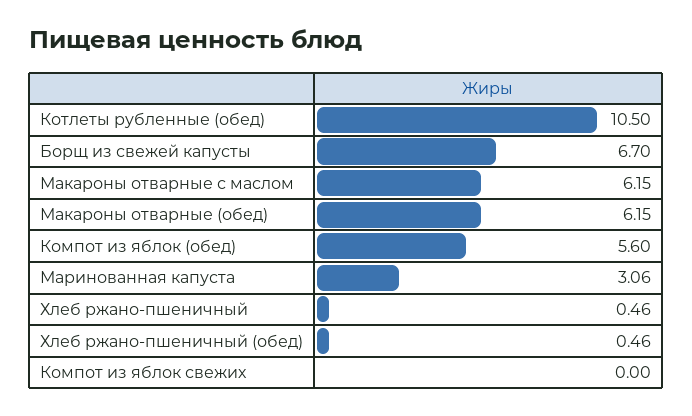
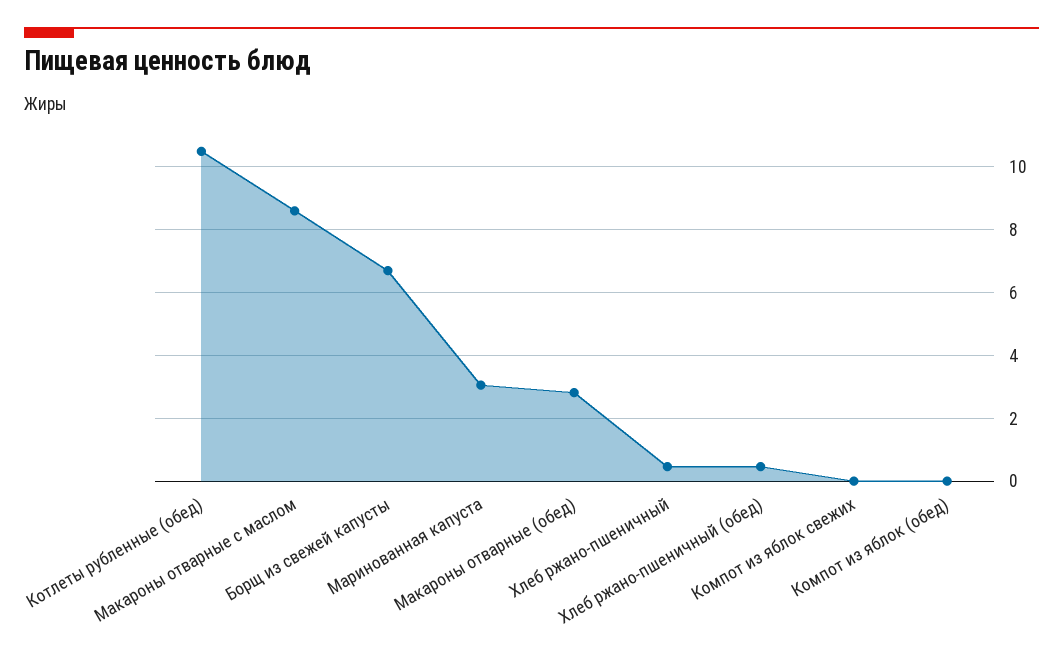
  {
    "Котлеты рубленные (обед)": 10.5,
    "Борщ из свежей капусты": 6.7,
-   "Макароны отварные с маслом": 6.15,
+   "Макароны отварные с маслом": 8.6,
-   "Макароны отварные (обед)": 6.15,
+   "Макароны отварные (обед)": 2.8,
-   "Компот из яблок (обед)": 5.6,
+   "Компот из яблок (обед)": 0,
    "Маринованная капуста": 3.06,
    "Хлеб ржано-пшеничный": 0.46,
    "Хлеб ржано-пшеничный (обед)": 0.46,
    "Компот из яблок свежих": 0
  }

